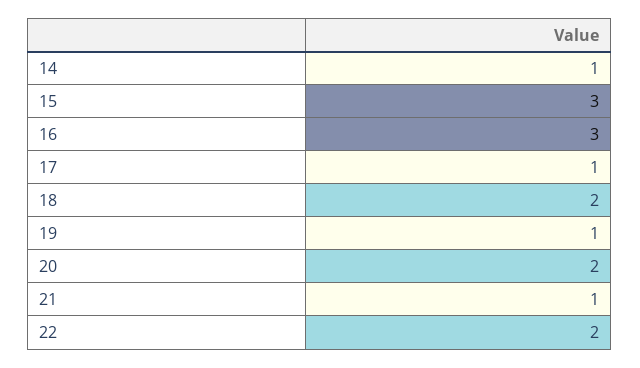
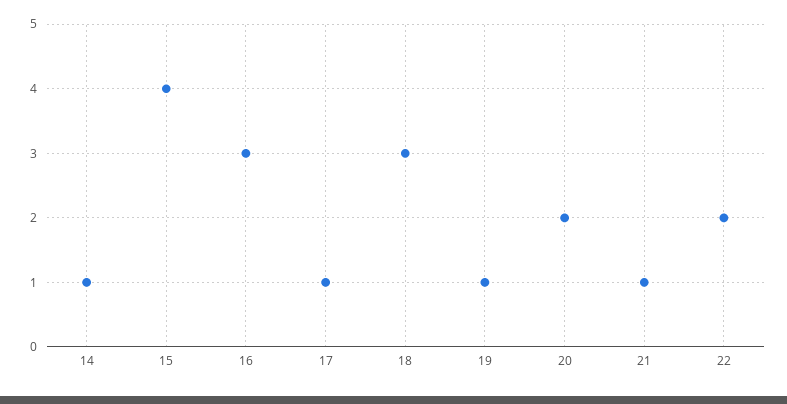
  {
    "14": 1,
-   "15": 3,
+   "15": 4,
    "16": 3,
    "17": 1,
-   "18": 2,
+   "18": 3,
    "19": 1,
    "20": 2,
    "21": 1,
    "22": 2
  }

